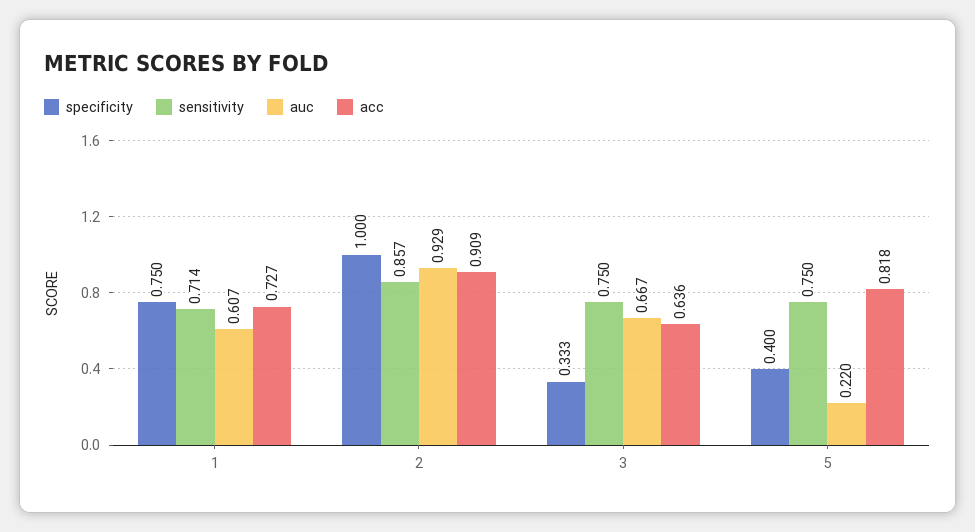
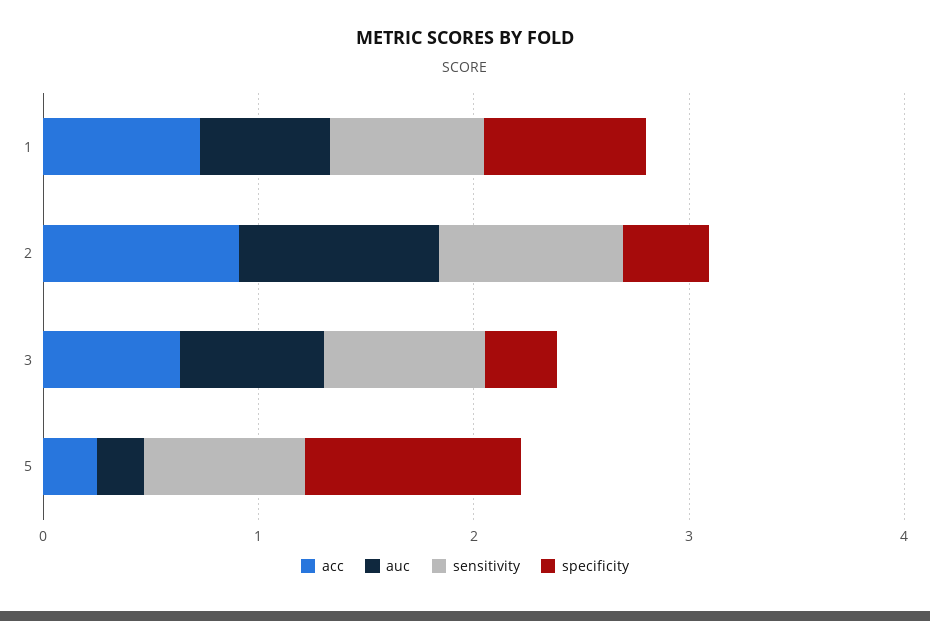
  {
    "specificity": {
      "1": 0.75,
-     "2": 1,
+     "2": 0.4,
      "3": 0.333,
-     "5": 0.4
+     "5": 1
    },
    "sensitivity": {
      "1": 0.714,
      "2": 0.857,
      "3": 0.75,
      "5": 0.75
    },
    "auc": {
      "1": 0.607,
      "2": 0.929,
      "3": 0.667,
      "5": 0.22
    },
    "acc": {
      "1": 0.727,
      "2": 0.909,
      "3": 0.636,
-     "5": 0.818
+     "5": 0.2
    }
  }

